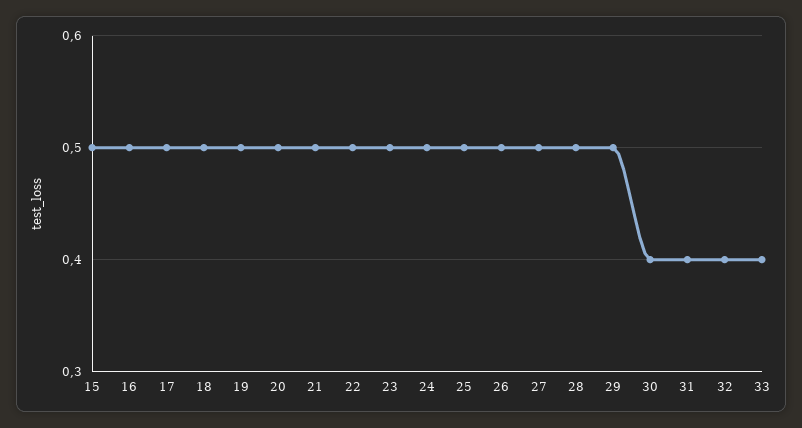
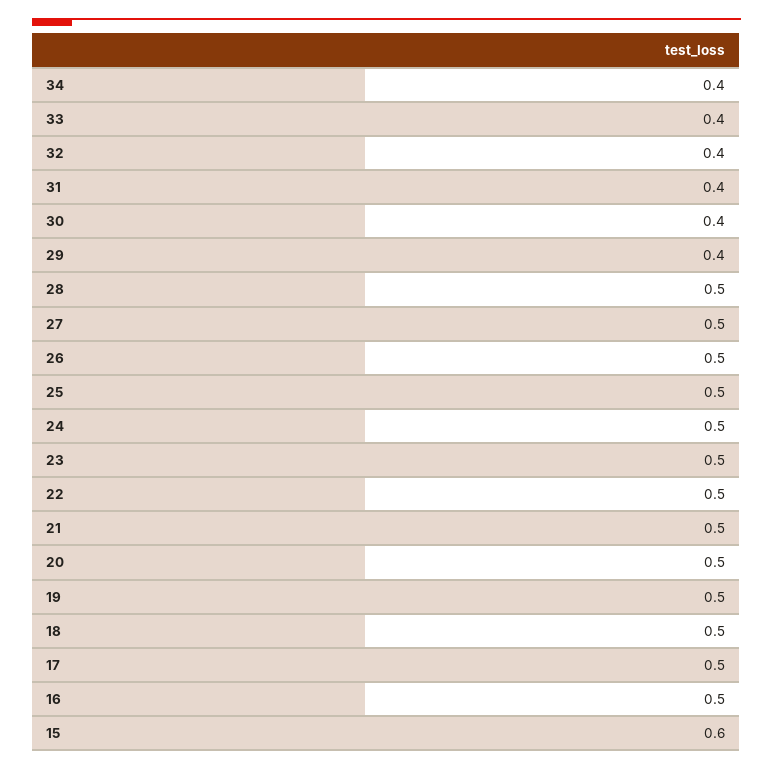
  {
-   "15": 0.5,
+   "15": 0.6,
    "16": 0.5,
    "17": 0.5,
    "18": 0.5,
    "19": 0.5,
    "20": 0.5,
    "21": 0.5,
    "22": 0.5,
    "23": 0.5,
    "24": 0.5,
    "25": 0.5,
    "26": 0.5,
    "27": 0.5,
    "28": 0.5,
-   "29": 0.5,
+   "29": 0.4,
    "30": 0.4,
    "31": 0.4,
    "32": 0.4,
-   "33": 0.4
+   "33": 0.4,
+   "34": 0.4
  }

